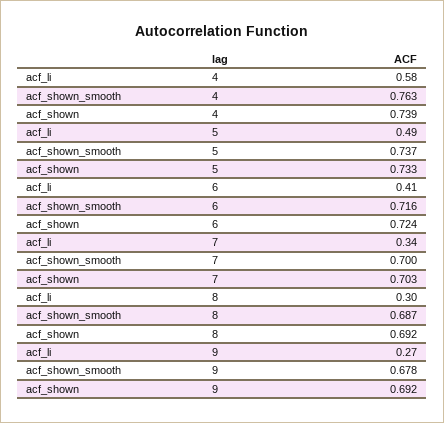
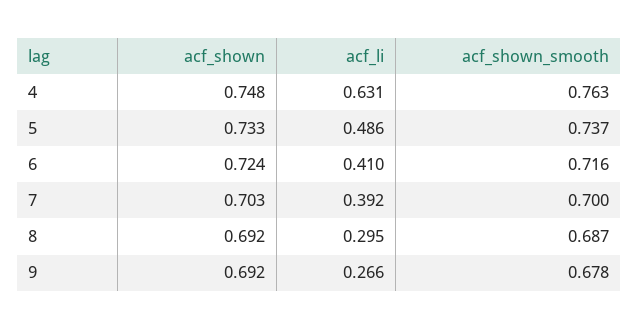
  {
    "acf_li": {
-     "4": 0.58,
+     "4": 0.631,
      "5": 0.486,
      "6": 0.41,
-     "7": 0.34,
+     "7": 0.392,
      "8": 0.295,
      "9": 0.266
    },
    "acf_shown_smooth": {
      "4": 0.763,
      "5": 0.737,
      "6": 0.716,
      "7": 0.7,
      "8": 0.687,
      "9": 0.678
    },
    "acf_shown": {
-     "4": 0.739,
+     "4": 0.748,
      "5": 0.733,
      "6": 0.724,
      "7": 0.703,
      "8": 0.692,
      "9": 0.692
    }
  }

